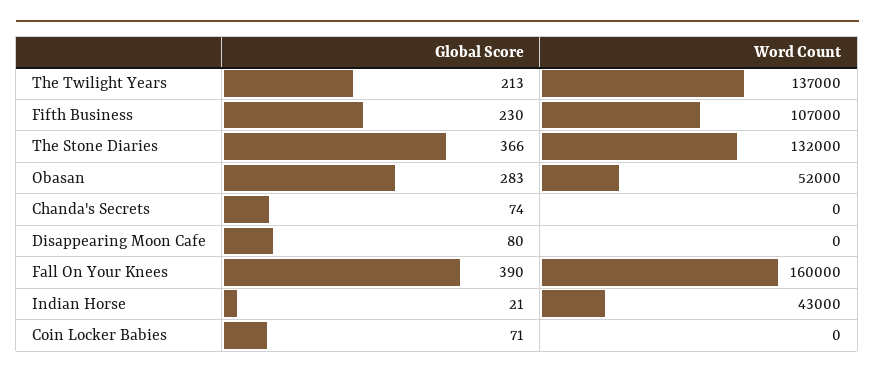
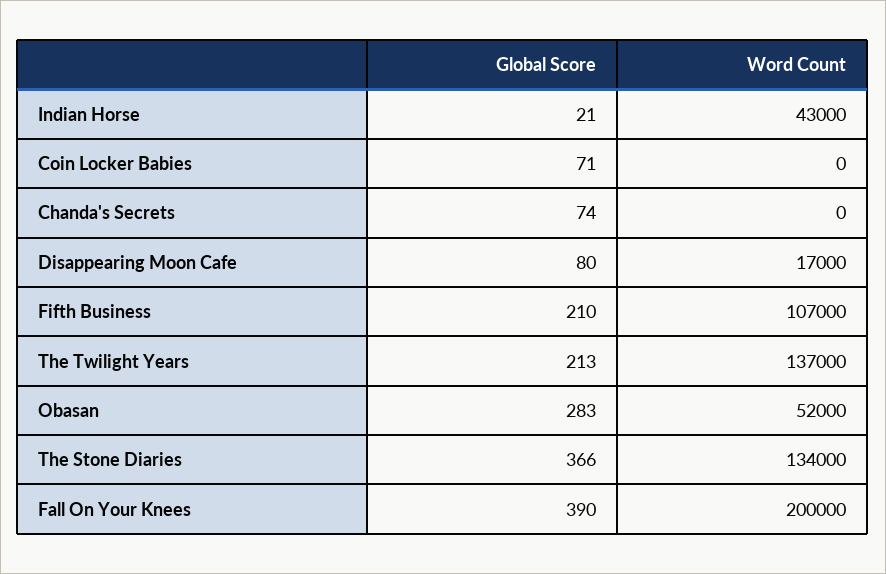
  {
    "Global Score": {
      "The Twilight Years": 213,
-     "Fifth Business": 230,
+     "Fifth Business": 210,
      "The Stone Diaries": 366,
      "Obasan": 283,
      "Chanda's Secrets": 74,
      "Disappearing Moon Cafe": 80,
      "Fall On Your Knees": 390,
      "Indian Horse": 21,
      "Coin Locker Babies": 71
    },
    "Word Count": {
      "The Twilight Years": 137000,
      "Fifth Business": 107000,
-     "The Stone Diaries": 132000,
+     "The Stone Diaries": 134000,
      "Obasan": 52000,
      "Chanda's Secrets": 0,
-     "Disappearing Moon Cafe": 0,
+     "Disappearing Moon Cafe": 17000,
-     "Fall On Your Knees": 160000,
+     "Fall On Your Knees": 200000,
      "Indian Horse": 43000,
      "Coin Locker Babies": 0
    }
  }

